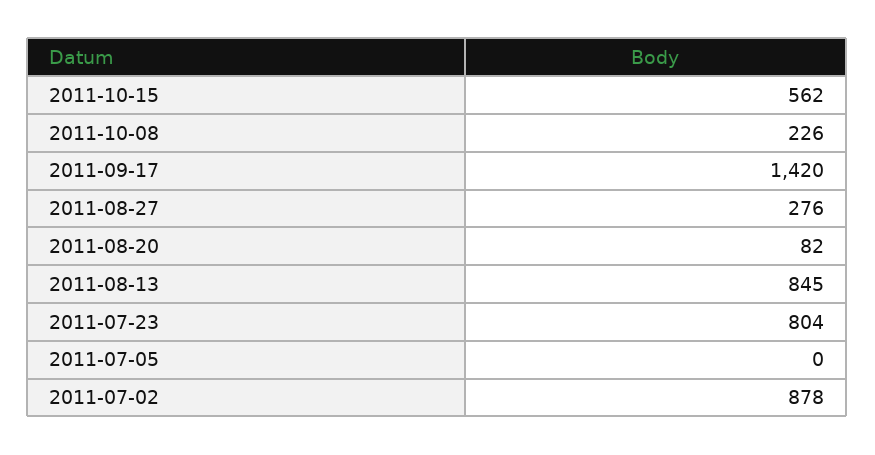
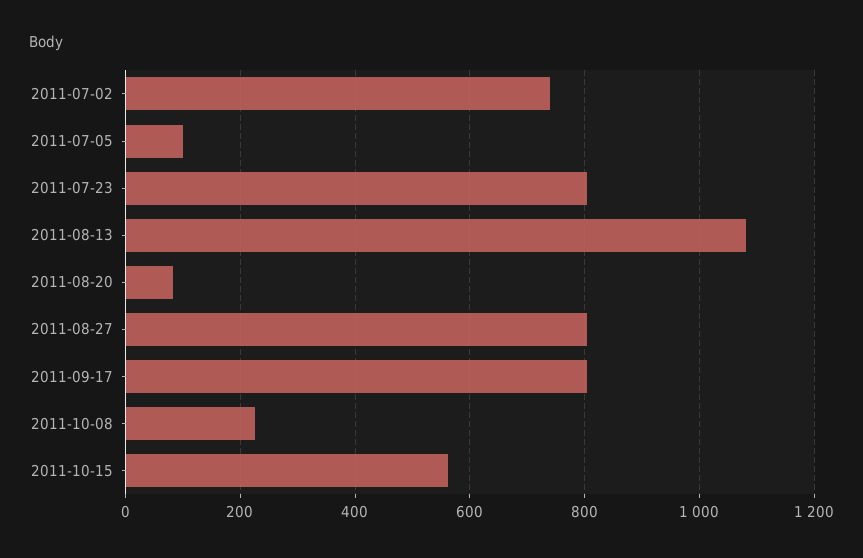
  {
    "2011-10-15": 562,
    "2011-10-08": 226,
-   "2011-09-17": 1420,
+   "2011-09-17": 800,
-   "2011-08-27": 276,
+   "2011-08-27": 800,
    "2011-08-20": 82,
-   "2011-08-13": 845,
+   "2011-08-13": 1080,
    "2011-07-23": 804,
-   "2011-07-05": 0,
+   "2011-07-05": 100,
-   "2011-07-02": 878
+   "2011-07-02": 740
  }

